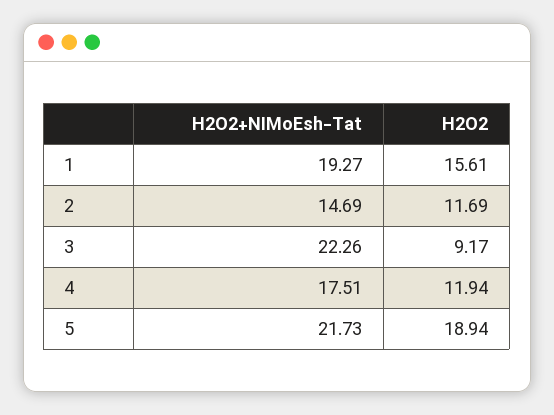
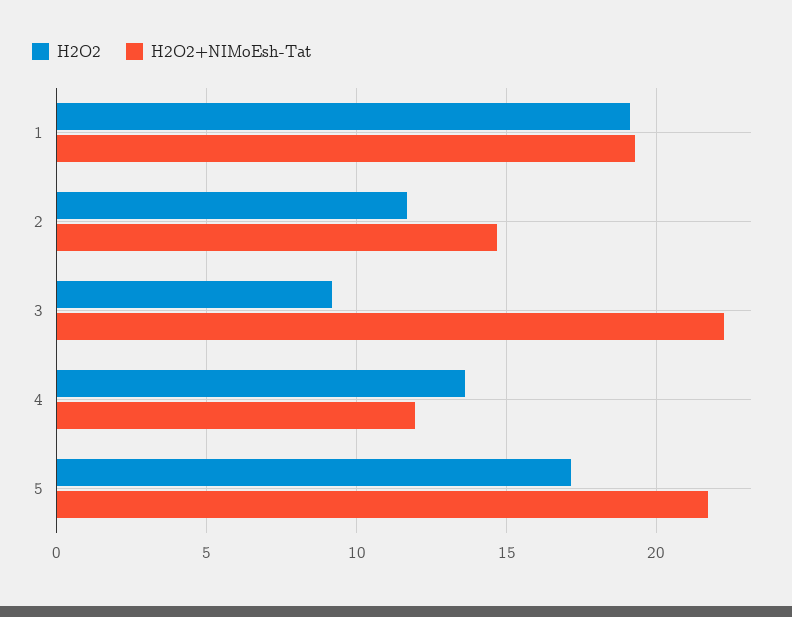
  {
    "H2O2+NIMoEsh-Tat": {
      "1": 19.27,
      "2": 14.69,
      "3": 22.26,
-     "4": 17.51,
+     "4": 12,
      "5": 21.73
    },
    "H2O2": {
-     "1": 15.61,
+     "1": 19,
      "2": 11.69,
      "3": 9.17,
-     "4": 11.94,
+     "4": 13.5,
-     "5": 18.94
+     "5": 17
    }
  }

